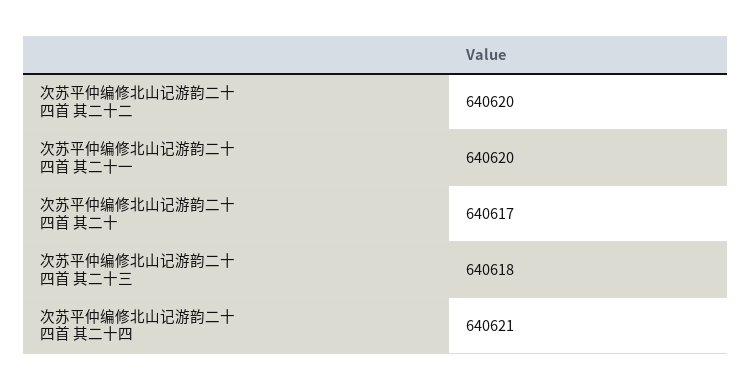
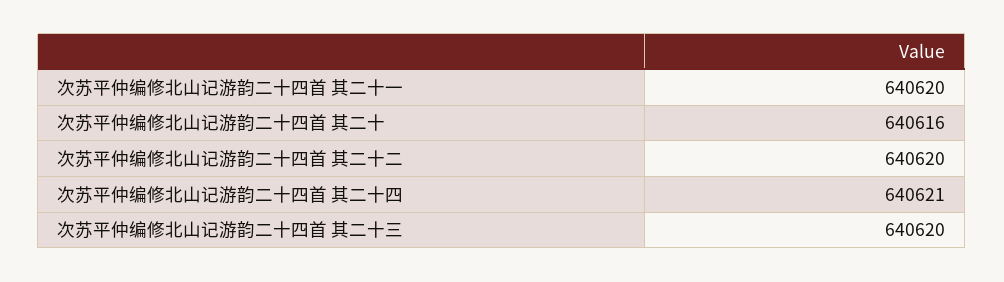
  {
    "次苏平仲编修北山记游韵二十四首 其二十二": 640620,
    "次苏平仲编修北山记游韵二十四首 其二十一": 640620,
-   "次苏平仲编修北山记游韵二十四首 其二十": 640617,
+   "次苏平仲编修北山记游韵二十四首 其二十": 640616,
-   "次苏平仲编修北山记游韵二十四首 其二十三": 640618,
+   "次苏平仲编修北山记游韵二十四首 其二十三": 640620,
    "次苏平仲编修北山记游韵二十四首 其二十四": 640621
  }

